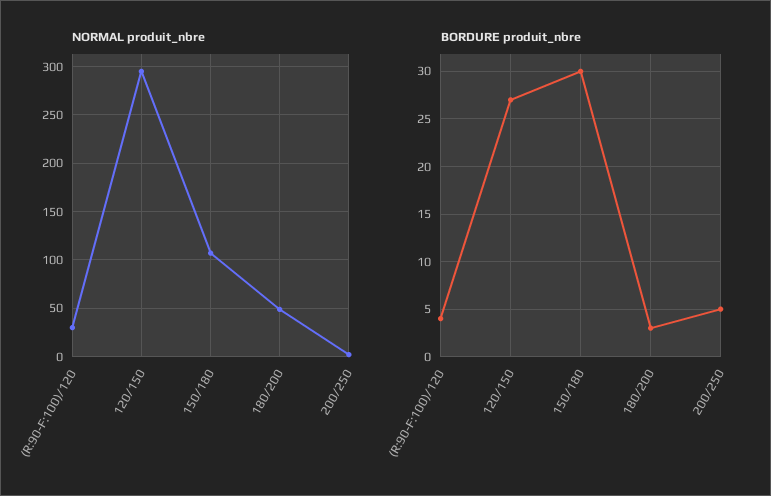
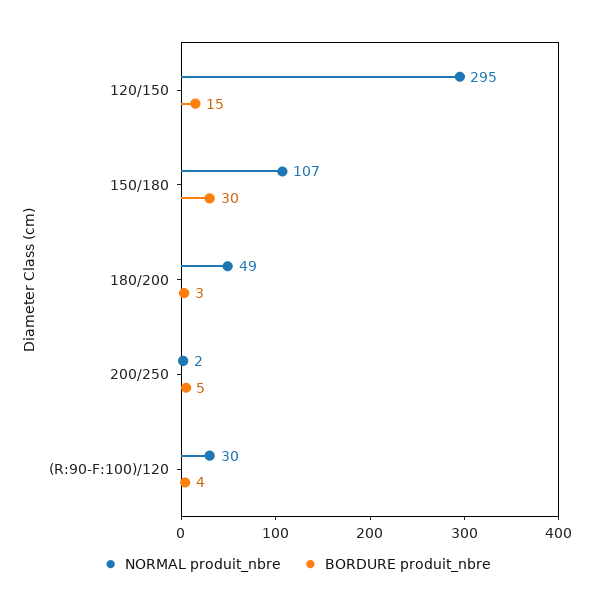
  {
    "NORMAL produit_nbre": {
      "(R:90-F:100)/120": 30,
      "120/150": 295,
      "150/180": 107,
      "180/200": 49,
      "200/250": 2
    },
    "BORDURE produit_nbre": {
      "(R:90-F:100)/120": 4,
-     "120/150": 27,
+     "120/150": 15,
      "150/180": 30,
      "180/200": 3,
      "200/250": 5
    }
  }

